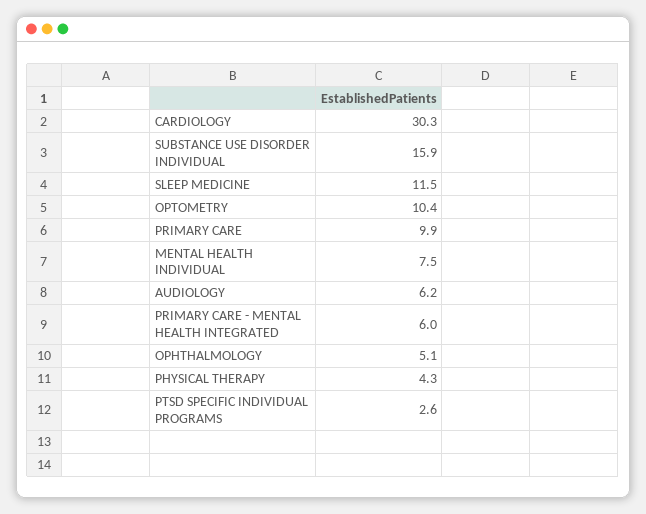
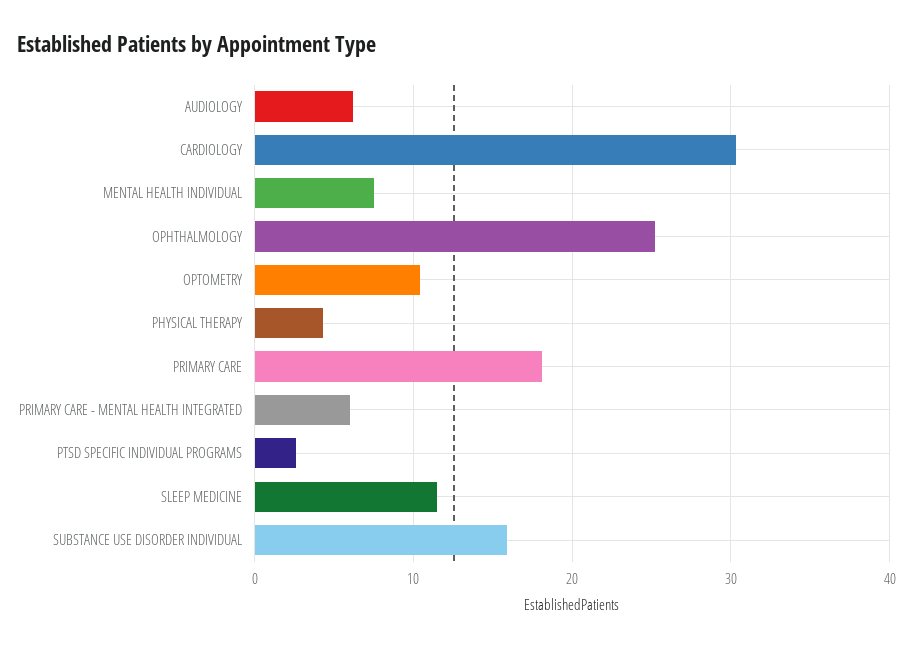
  {
    "CARDIOLOGY": 30.3,
    "SUBSTANCE USE DISORDER INDIVIDUAL": 15.9,
    "SLEEP MEDICINE": 11.5,
    "OPTOMETRY": 10.4,
-   "PRIMARY CARE": 9.9,
+   "PRIMARY CARE": 18,
    "MENTAL HEALTH INDIVIDUAL": 7.5,
    "AUDIOLOGY": 6.2,
    "PRIMARY CARE - MENTAL HEALTH INTEGRATED": 6,
-   "OPHTHALMOLOGY": 5.1,
+   "OPHTHALMOLOGY": 25,
    "PHYSICAL THERAPY": 4.3,
    "PTSD SPECIFIC INDIVIDUAL PROGRAMS": 2.6
  }

